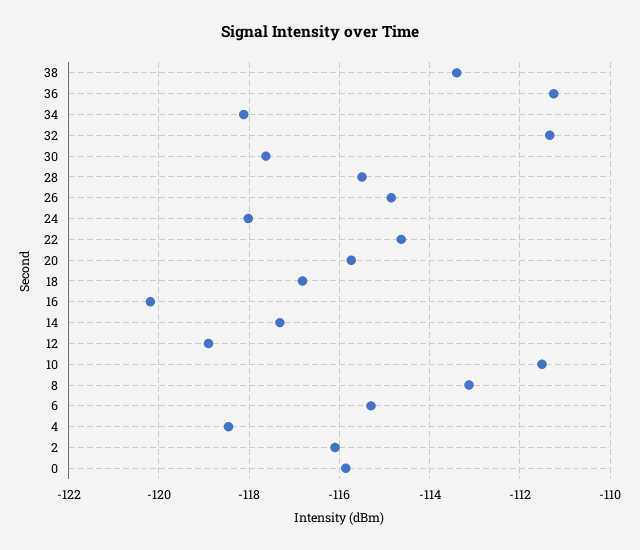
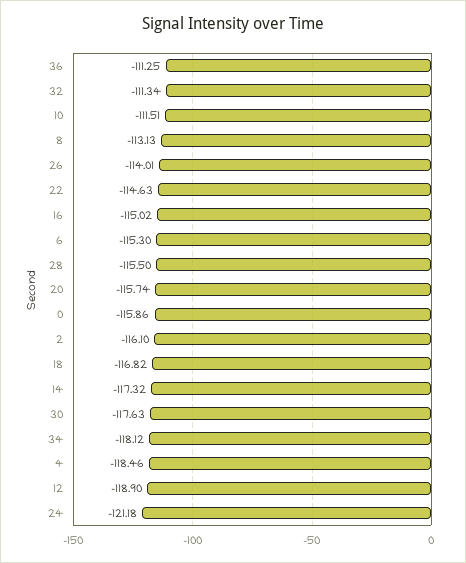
  {
-   "38": -113.4,
    "36": -111.25,
    "34": -118.12,
    "32": -111.34,
    "30": -117.63,
    "28": -115.5,
-   "26": -114.8,
+   "26": -114.01,
-   "24": -118,
+   "24": -121.18,
    "22": -114.63,
    "20": -115.74,
    "18": -116.82,
-   "16": -120.2,
+   "16": -115.02,
    "14": -117.32,
    "12": -118.9,
    "10": -111.51,
    "8": -113.13,
    "6": -115.3,
    "4": -118.46,
    "2": -116.1,
    "0": -115.86
  }

